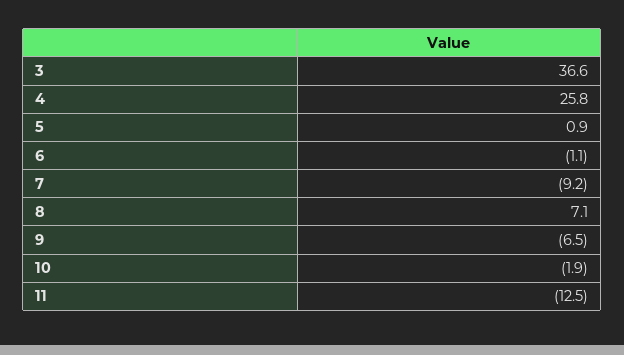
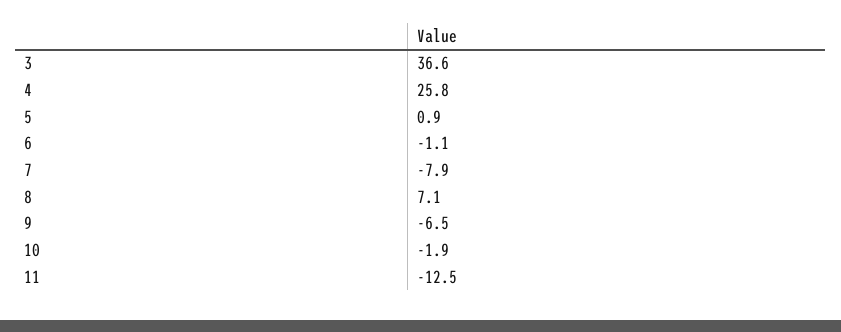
  {
    "3": 36.6,
    "4": 25.8,
    "5": 0.9,
    "6": -1.1,
-   "7": -9.2,
+   "7": -7.9,
    "8": 7.1,
    "9": -6.5,
    "10": -1.9,
    "11": -12.5
  }

